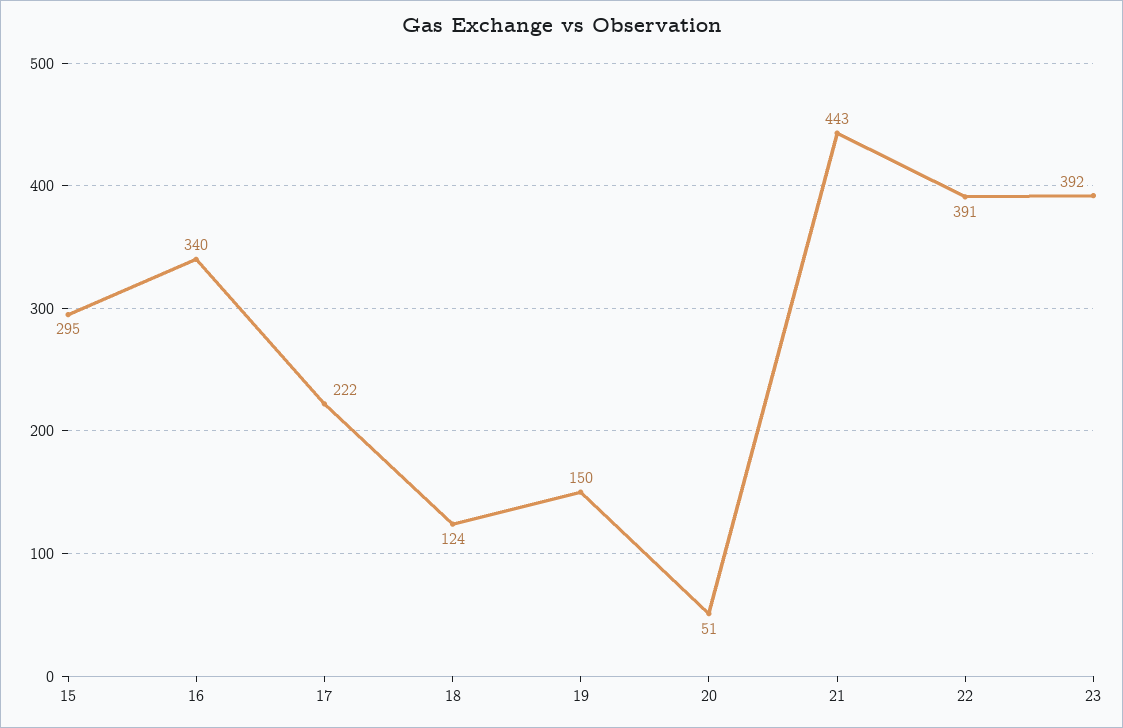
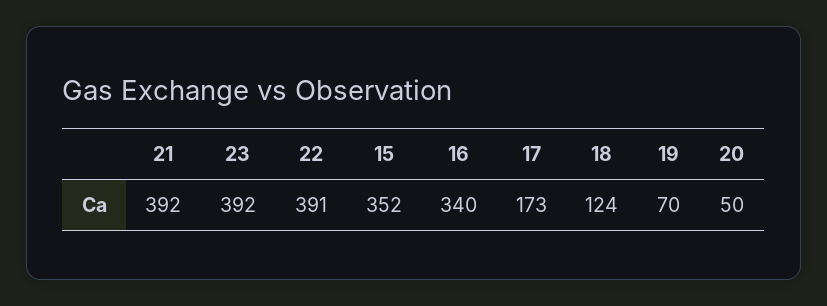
  {
-   "15": 295,
+   "15": 352,
    "16": 340,
-   "17": 222,
+   "17": 173,
    "18": 124,
-   "19": 150,
+   "19": 70,
-   "20": 51,
+   "20": 50,
-   "21": 443,
+   "21": 392,
    "22": 391,
    "23": 392
  }

